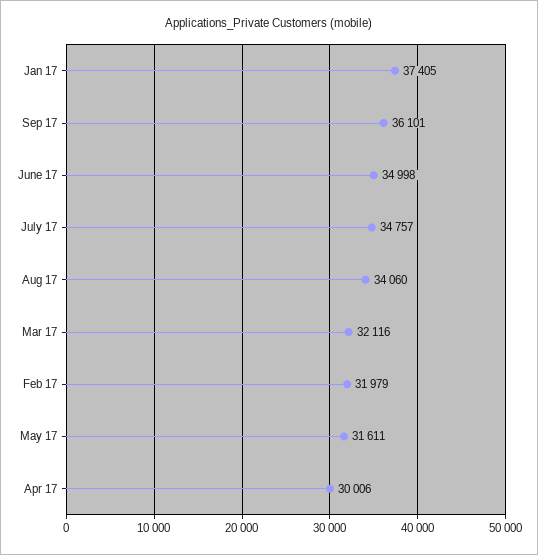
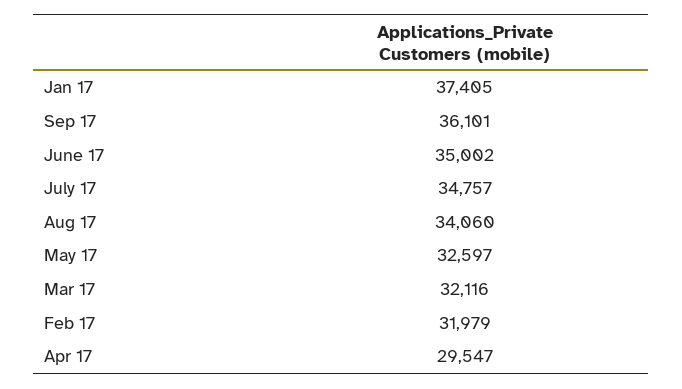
  {
    "Jan 17": 37405,
    "Sep 17": 36101,
-   "June 17": 34998,
+   "June 17": 35002,
    "July 17": 34757,
    "Aug 17": 34060,
    "Mar 17": 32116,
    "Feb 17": 31979,
-   "May 17": 31611,
+   "May 17": 32597,
-   "Apr 17": 30006
+   "Apr 17": 29547
  }

